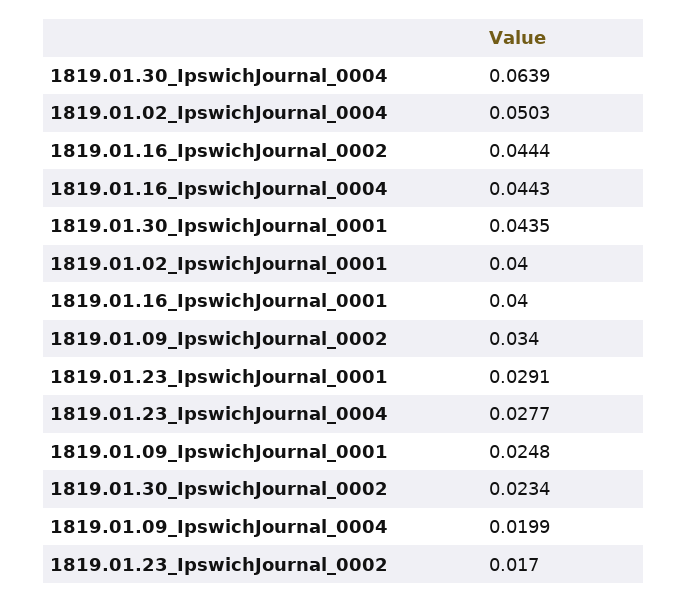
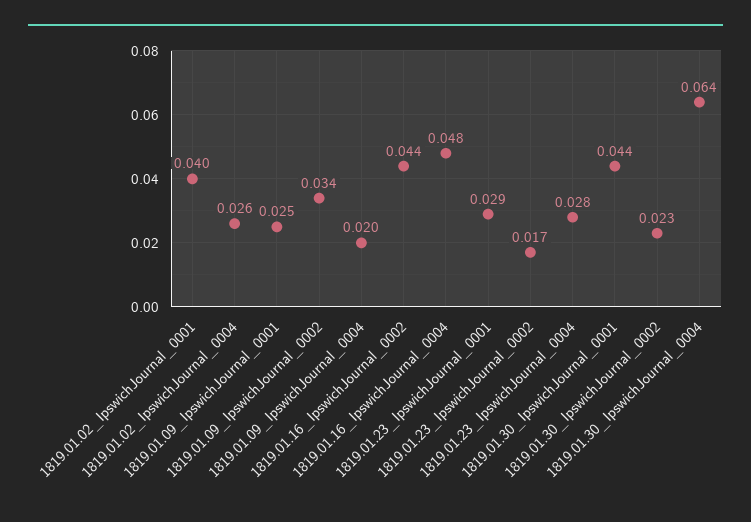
  {
    "1819.01.30_IpswichJournal_0004": 0.0639,
-   "1819.01.02_IpswichJournal_0004": 0.0503,
+   "1819.01.02_IpswichJournal_0004": 0.026,
    "1819.01.16_IpswichJournal_0002": 0.0444,
-   "1819.01.16_IpswichJournal_0004": 0.0443,
+   "1819.01.16_IpswichJournal_0004": 0.048,
    "1819.01.30_IpswichJournal_0001": 0.0435,
    "1819.01.02_IpswichJournal_0001": 0.04,
-   "1819.01.16_IpswichJournal_0001": 0.04,
    "1819.01.09_IpswichJournal_0002": 0.034,
    "1819.01.23_IpswichJournal_0001": 0.0291,
    "1819.01.23_IpswichJournal_0004": 0.0277,
    "1819.01.09_IpswichJournal_0001": 0.0248,
    "1819.01.30_IpswichJournal_0002": 0.0234,
    "1819.01.09_IpswichJournal_0004": 0.0199,
    "1819.01.23_IpswichJournal_0002": 0.017
  }

